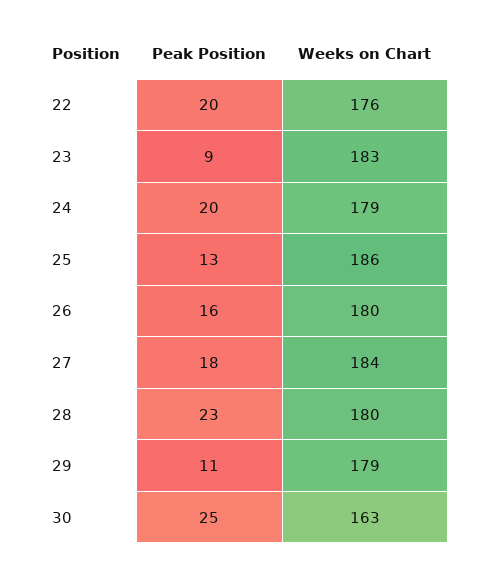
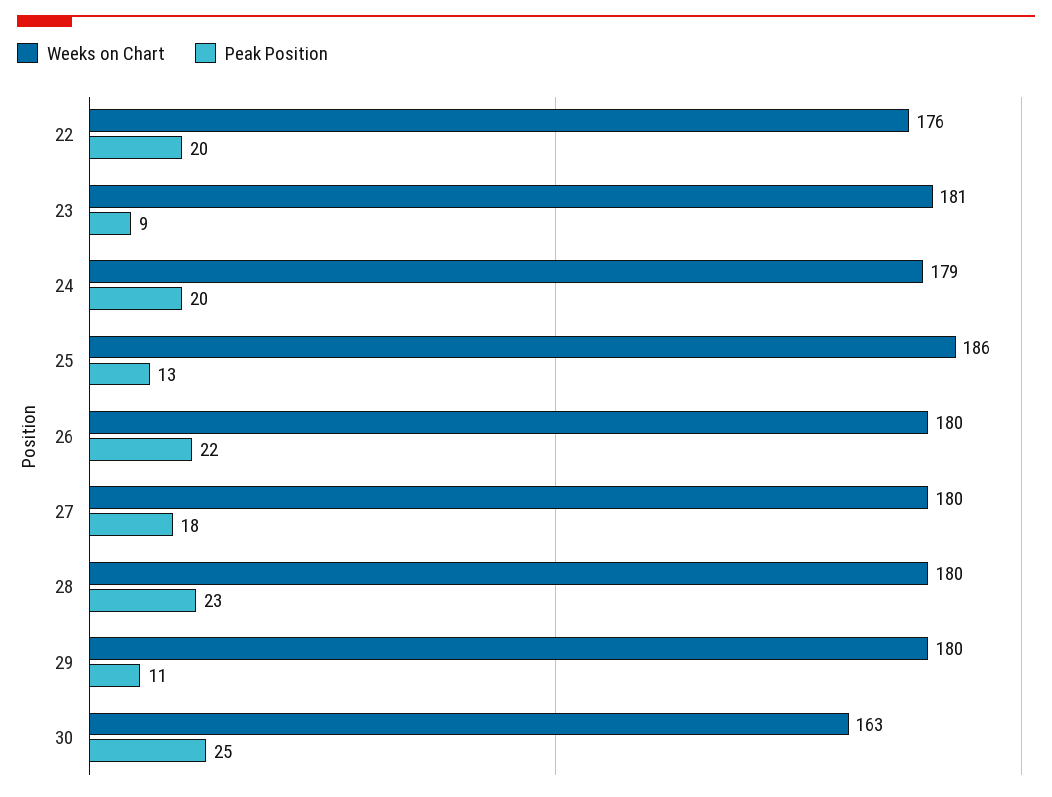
  {
    "Peak Position": {
      "22": 20,
      "23": 9,
      "24": 20,
      "25": 13,
-     "26": 16,
+     "26": 22,
      "27": 18,
      "28": 23,
      "29": 11,
      "30": 25
    },
    "Weeks on Chart": {
      "22": 176,
-     "23": 183,
+     "23": 181,
      "24": 179,
      "25": 186,
      "26": 180,
-     "27": 184,
+     "27": 180,
      "28": 180,
-     "29": 179,
+     "29": 180,
      "30": 163
    }
  }

